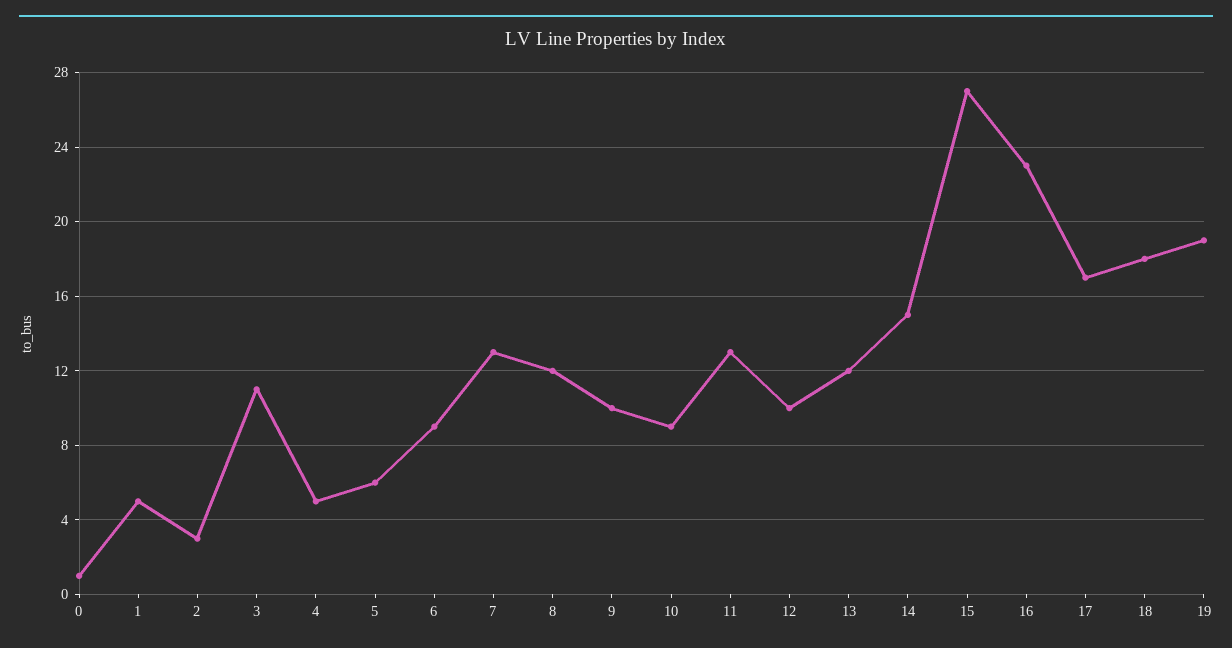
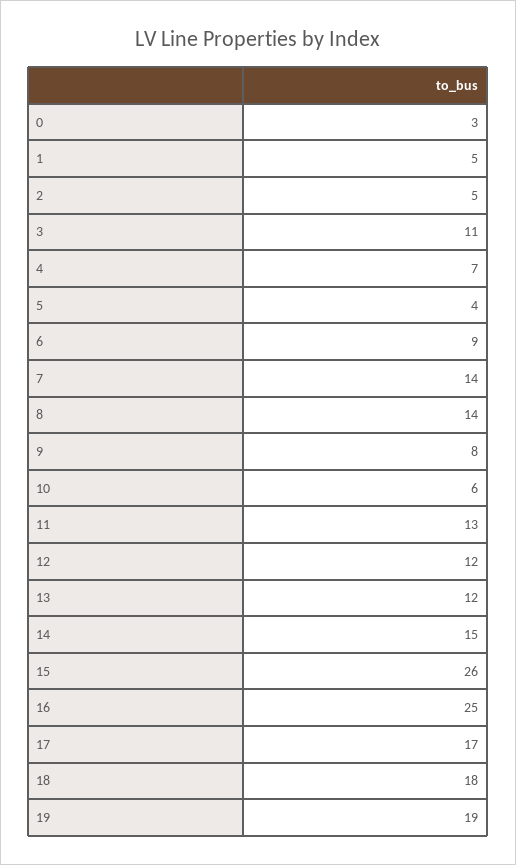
  {
-   "0": 1,
+   "0": 3,
    "1": 5,
-   "2": 3,
+   "2": 5,
    "3": 11,
-   "4": 5,
+   "4": 7,
-   "5": 6,
+   "5": 4,
    "6": 9,
-   "7": 13,
+   "7": 14,
-   "8": 12,
+   "8": 14,
-   "9": 10,
+   "9": 8,
-   "10": 9,
+   "10": 6,
    "11": 13,
-   "12": 10,
+   "12": 12,
    "13": 12,
    "14": 15,
-   "15": 27,
+   "15": 26,
-   "16": 23,
+   "16": 25,
    "17": 17,
    "18": 18,
    "19": 19
  }

